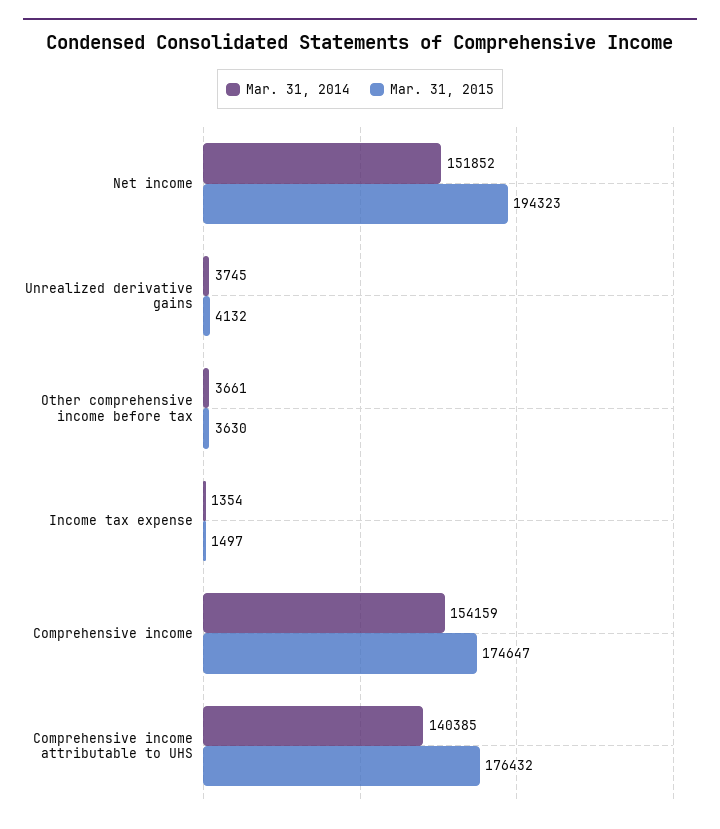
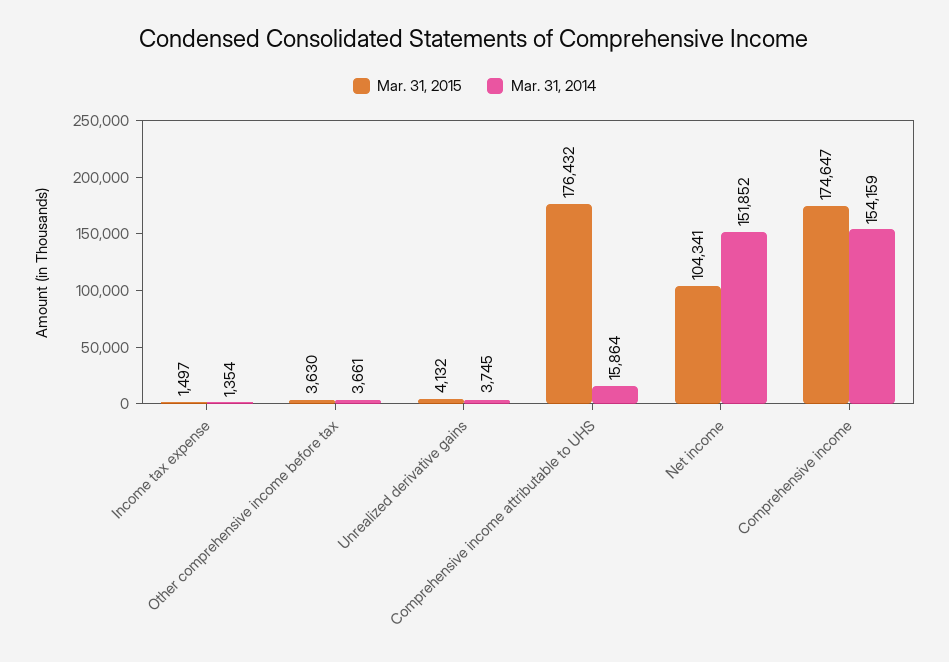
  {
    "Mar. 31, 2014": {
      "Net income": 151852,
      "Unrealized derivative gains": 3745,
      "Other comprehensive income before tax": 3661,
      "Income tax expense": 1354,
      "Comprehensive income": 154159,
-     "Comprehensive income attributable to UHS": 140385
+     "Comprehensive income attributable to UHS": 15864
    },
    "Mar. 31, 2015": {
-     "Net income": 194323,
+     "Net income": 104341,
      "Unrealized derivative gains": 4132,
      "Other comprehensive income before tax": 3630,
      "Income tax expense": 1497,
      "Comprehensive income": 174647,
      "Comprehensive income attributable to UHS": 176432
    }
  }

